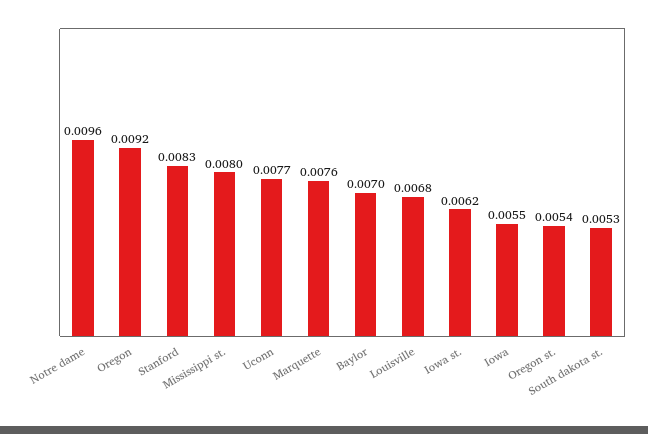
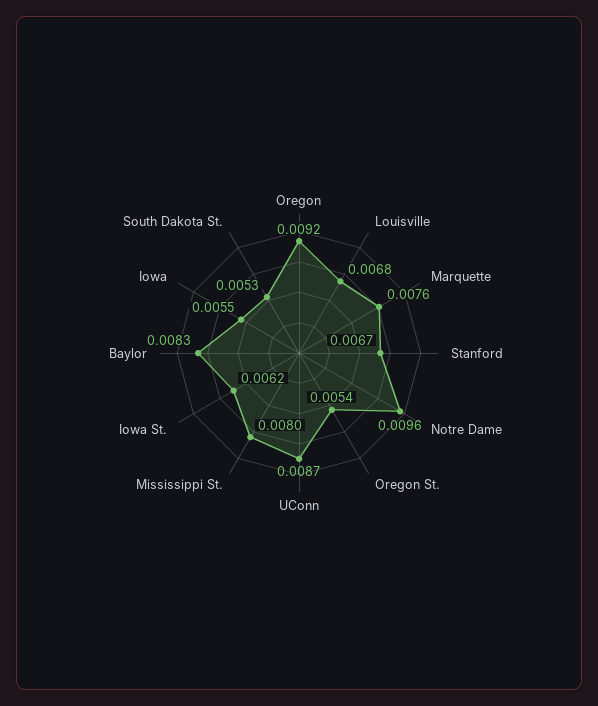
  {
    "Notre dame": 0.0096,
    "Oregon": 0.0092,
-   "Stanford": 0.0083,
+   "Stanford": 0.0067,
    "Mississippi st.": 0.008,
-   "Uconn": 0.0077,
+   "Uconn": 0.0087,
    "Marquette": 0.0076,
-   "Baylor": 0.007,
+   "Baylor": 0.0083,
    "Louisville": 0.0068,
    "Iowa st.": 0.0062,
    "Iowa": 0.0055,
    "Oregon st.": 0.0054,
    "South dakota st.": 0.0053
  }

